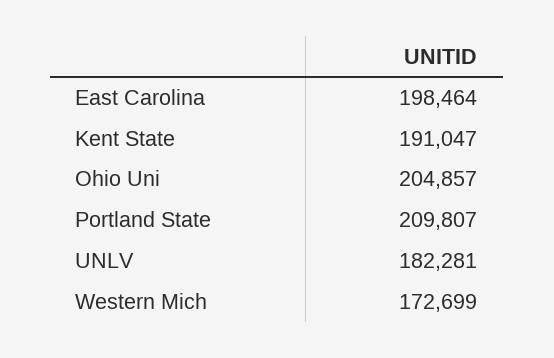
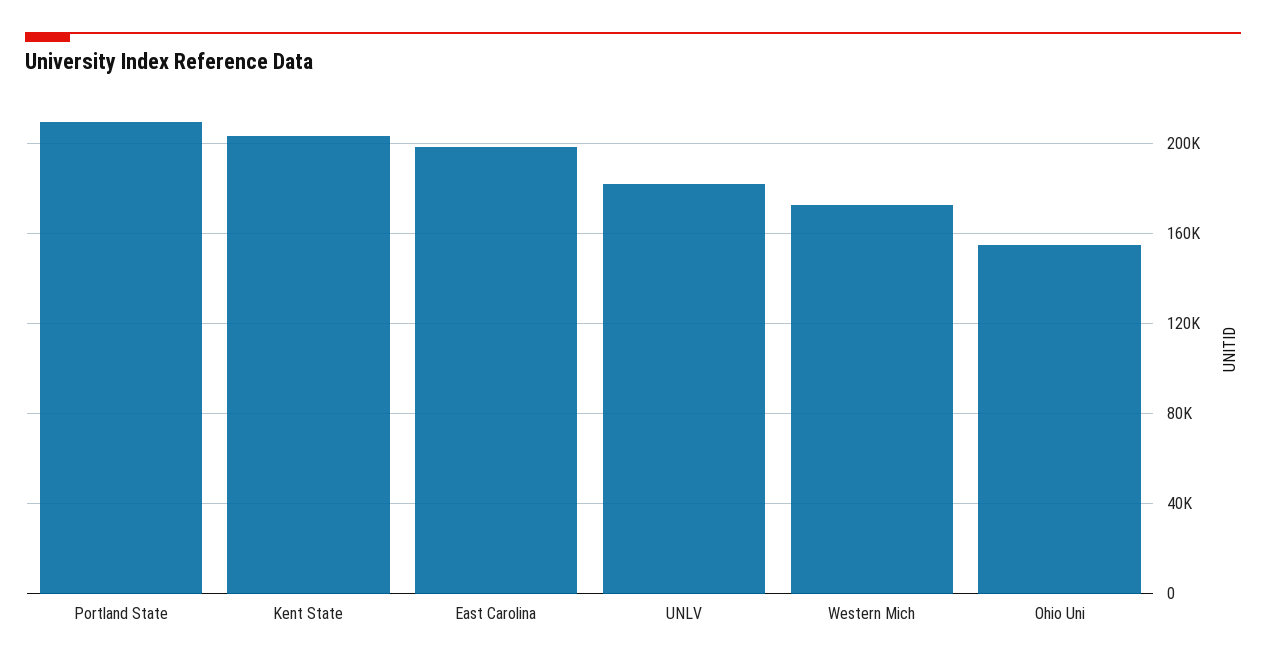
  {
    "East Carolina": 198464,
-   "Kent State": 191047,
+   "Kent State": 205000,
-   "Ohio Uni": 204857,
+   "Ohio Uni": 155000,
    "Portland State": 209807,
    "UNLV": 182281,
    "Western Mich": 172699
  }

